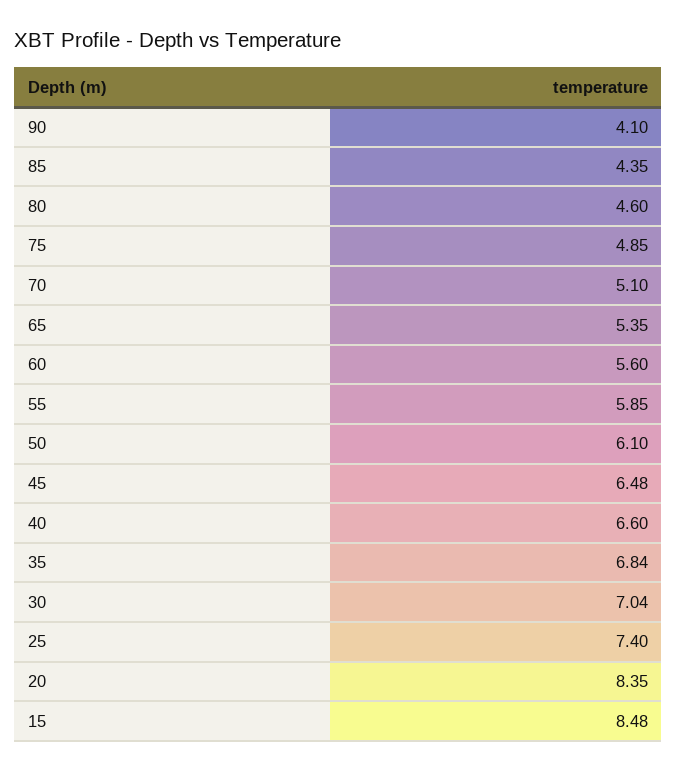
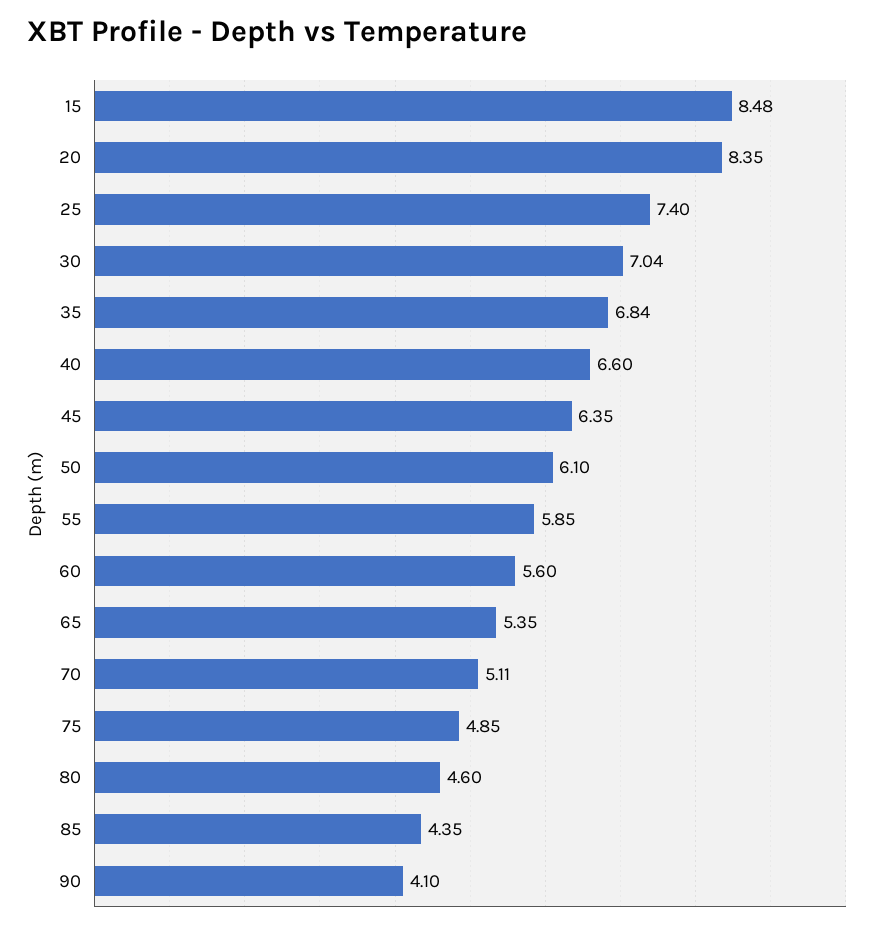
  {
    "90": 4.1,
    "85": 4.35,
    "80": 4.6,
    "75": 4.85,
-   "70": 5.1,
+   "70": 5.11,
    "65": 5.35,
    "60": 5.6,
    "55": 5.85,
    "50": 6.1,
-   "45": 6.48,
+   "45": 6.35,
    "40": 6.6,
    "35": 6.84,
    "30": 7.04,
    "25": 7.4,
    "20": 8.35,
    "15": 8.48
  }

